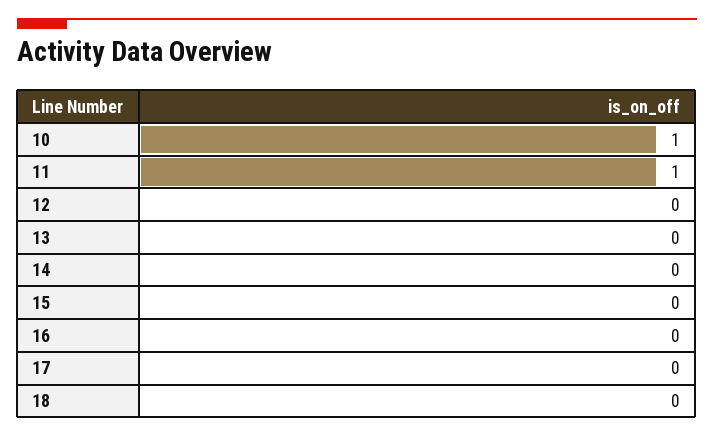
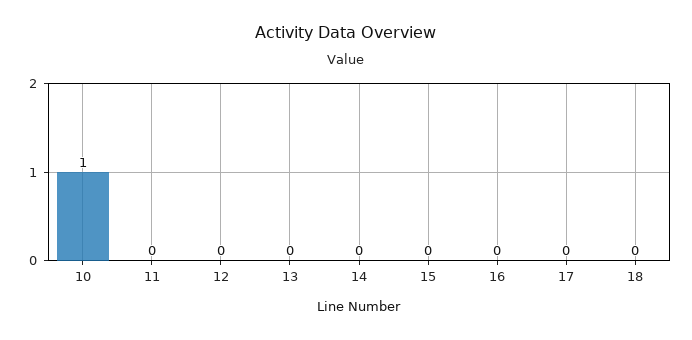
  {
    "10": 1,
-   "11": 1,
+   "11": 0,
    "12": 0,
    "13": 0,
    "14": 0,
    "15": 0,
    "16": 0,
    "17": 0,
    "18": 0
  }

